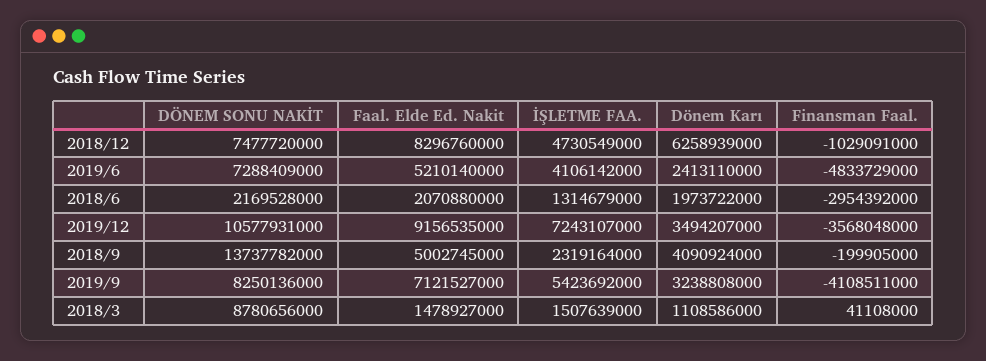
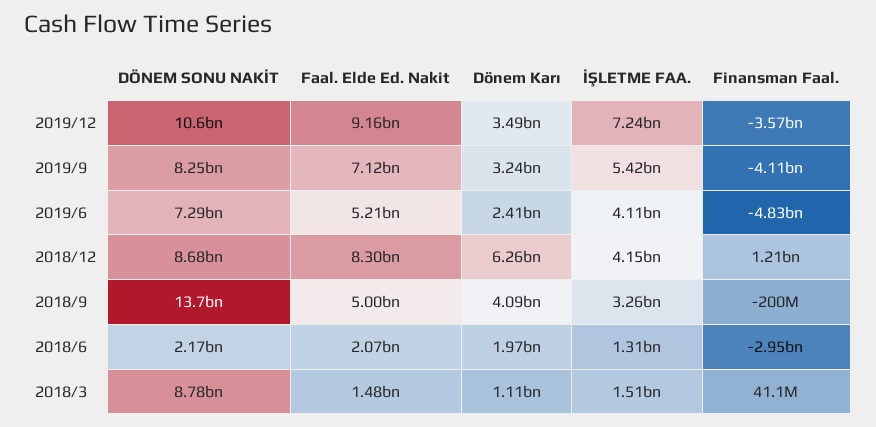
  {
    "DÖNEM SONU NAKİT": {
-     "2018/12": 7477720000,
+     "2018/12": 8680000000,
      "2019/6": 7288409000,
      "2018/6": 2169528000,
      "2019/12": 10577931000,
      "2018/9": 13737782000,
      "2019/9": 8250136000,
      "2018/3": 8780656000
    },
    "Faal. Elde Ed. Nakit": {
      "2018/12": 8296760000,
      "2019/6": 5210140000,
      "2018/6": 2070880000,
      "2019/12": 9156535000,
      "2018/9": 5002745000,
      "2019/9": 7121527000,
      "2018/3": 1478927000
    },
    "İŞLETME FAA.": {
-     "2018/12": 4730549000,
+     "2018/12": 4150000000,
      "2019/6": 4106142000,
      "2018/6": 1314679000,
      "2019/12": 7243107000,
-     "2018/9": 2319164000,
+     "2018/9": 3260000000,
      "2019/9": 5423692000,
      "2018/3": 1507639000
    },
    "Dönem Karı": {
      "2018/12": 6258939000,
      "2019/6": 2413110000,
      "2018/6": 1973722000,
      "2019/12": 3494207000,
      "2018/9": 4090924000,
      "2019/9": 3238808000,
      "2018/3": 1108586000
    },
    "Finansman Faal.": {
-     "2018/12": -1029091000,
+     "2018/12": 1210000000,
      "2019/6": -4833729000,
      "2018/6": -2954392000,
      "2019/12": -3568048000,
      "2018/9": -199905000,
      "2019/9": -4108511000,
      "2018/3": 41108000
    }
  }

